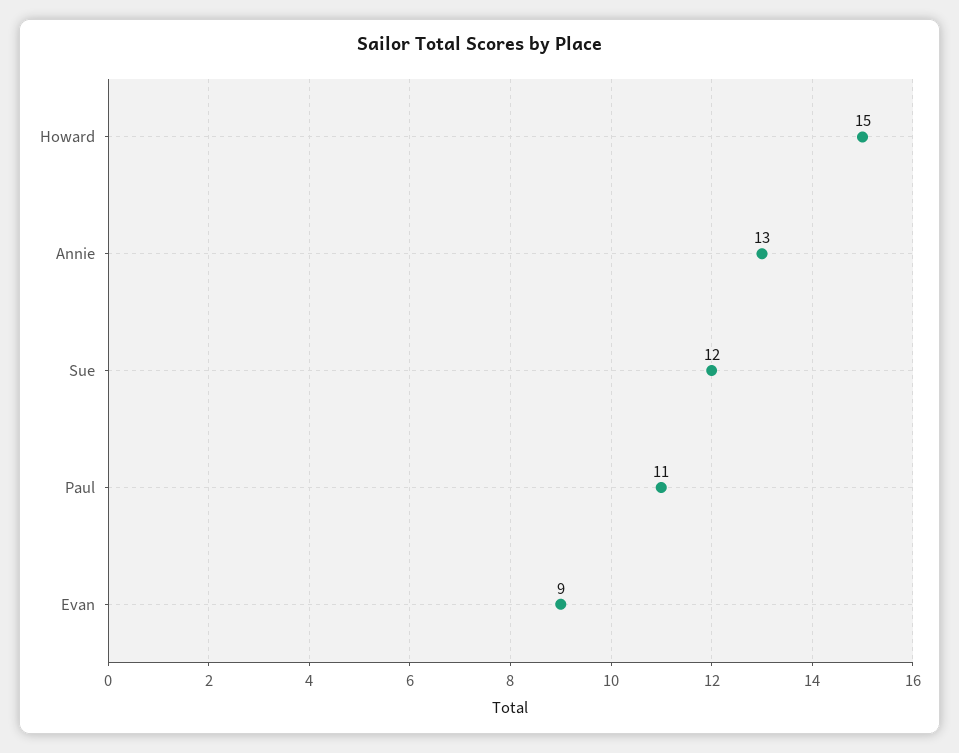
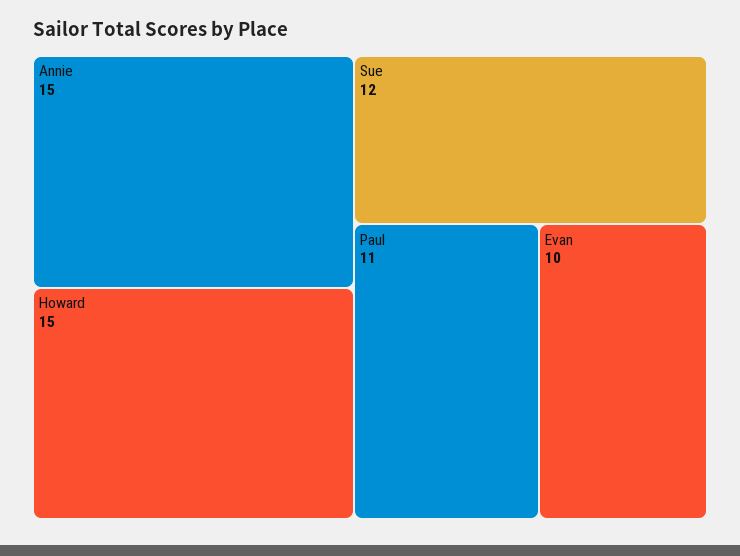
  {
    "Howard": 15,
-   "Annie": 13,
+   "Annie": 15,
    "Sue": 12,
    "Paul": 11,
-   "Evan": 9
+   "Evan": 10
  }

